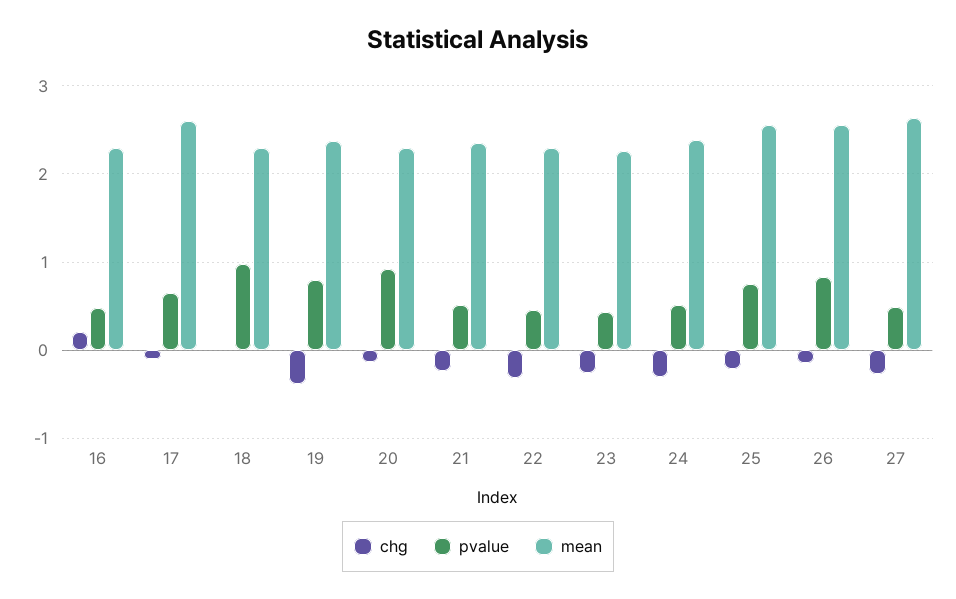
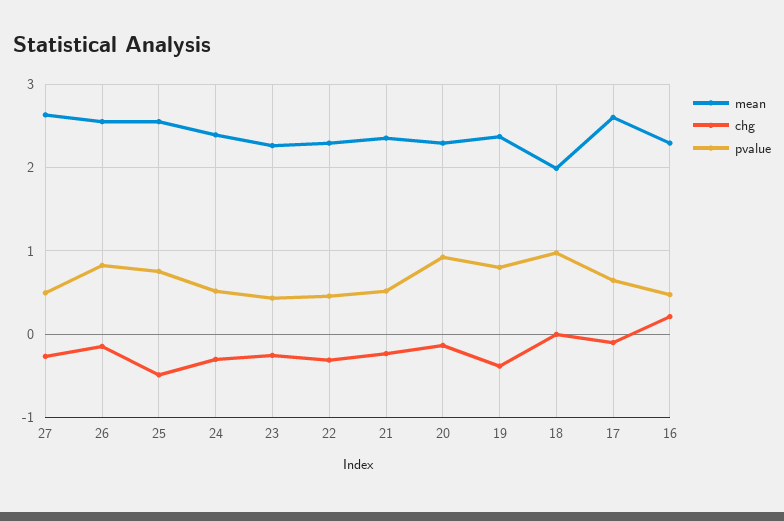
  {
    "chg": {
      "16": 0.2,
      "17": -0.1,
      "18": 0,
      "19": -0.4,
      "20": -0.1,
      "21": -0.2,
      "22": -0.3,
      "23": -0.3,
      "24": -0.3,
-     "25": -0.2,
+     "25": -0.5,
      "26": -0.1,
      "27": -0.3
    },
    "pvalue": {
      "16": 0.5,
      "17": 0.6,
      "18": 1,
      "19": 0.8,
      "20": 0.9,
      "21": 0.5,
      "22": 0.5,
      "23": 0.4,
      "24": 0.5,
      "25": 0.8,
      "26": 0.8,
      "27": 0.5
    },
    "mean": {
      "16": 2.3,
      "17": 2.6,
-     "18": 2.3,
+     "18": 2,
      "19": 2.4,
      "20": 2.3,
      "21": 2.4,
      "22": 2.3,
      "23": 2.3,
      "24": 2.4,
      "25": 2.6,
      "26": 2.6,
      "27": 2.6
    }
  }

